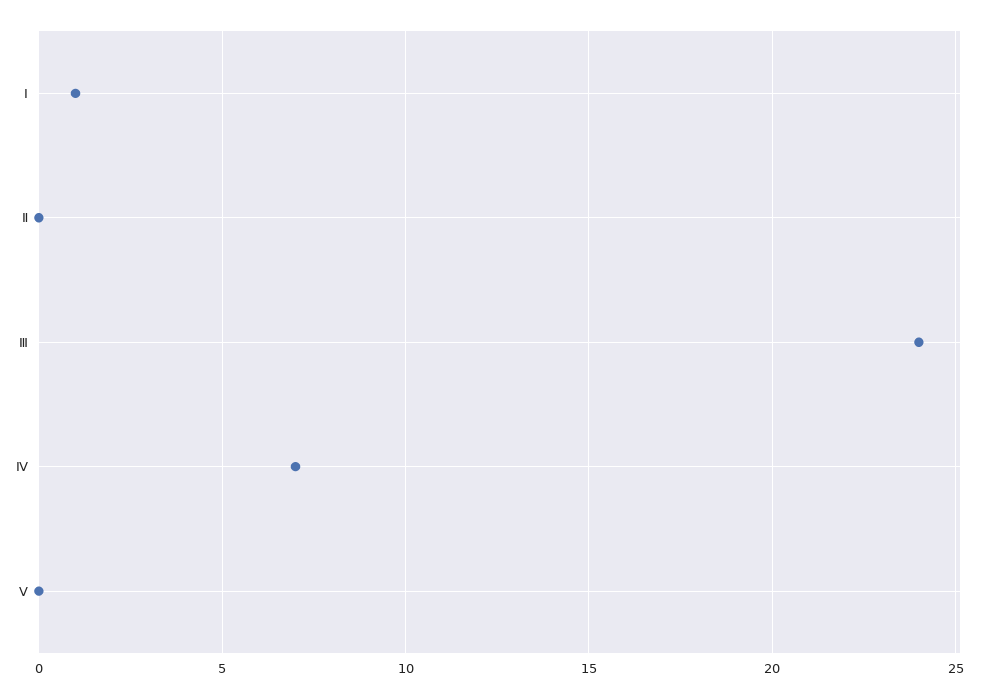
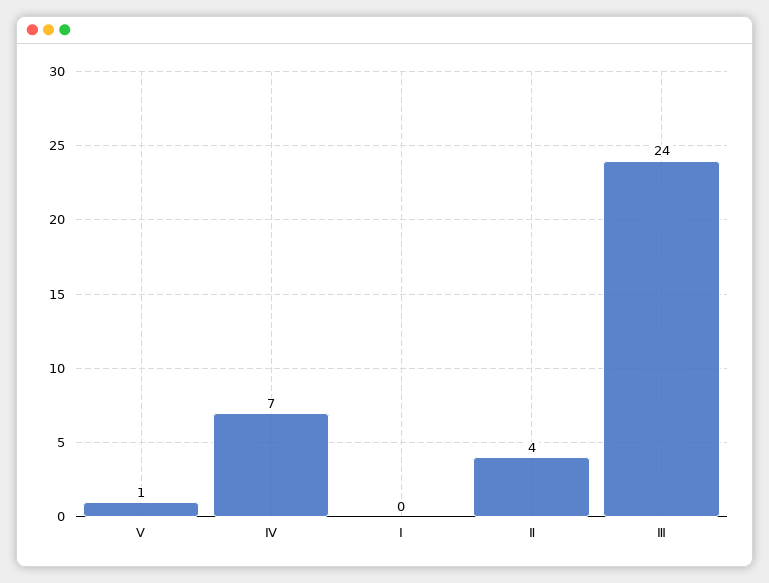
  {
-   "Ⅰ": 1,
+   "Ⅰ": 0,
-   "Ⅱ": 0,
+   "Ⅱ": 4,
    "Ⅲ": 24,
    "Ⅳ": 7,
-   "Ⅴ": 0
+   "Ⅴ": 1
  }

